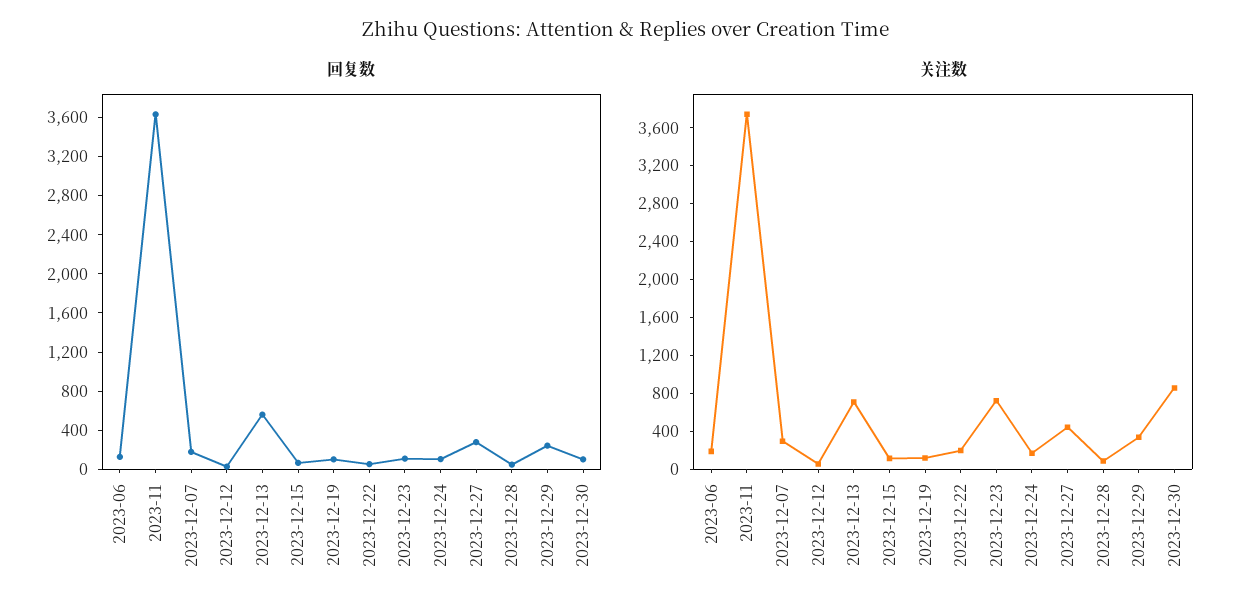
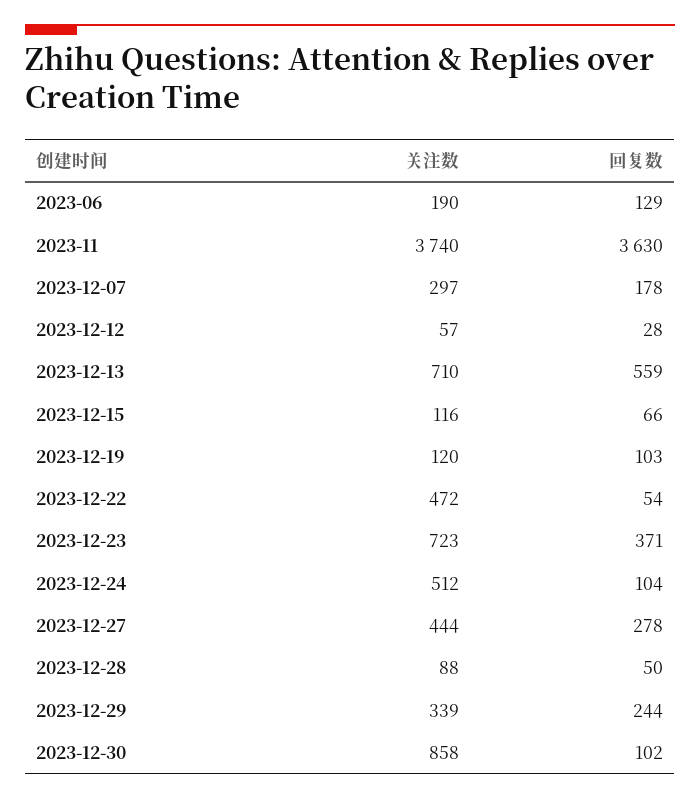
  {
    "回复数": {
      "2023-06": 129,
      "2023-11": 3630,
      "2023-12-07": 178,
      "2023-12-12": 28,
      "2023-12-13": 559,
      "2023-12-15": 66,
      "2023-12-19": 103,
      "2023-12-22": 54,
-     "2023-12-23": 100,
+     "2023-12-23": 371,
      "2023-12-24": 104,
      "2023-12-27": 278,
      "2023-12-28": 50,
      "2023-12-29": 244,
      "2023-12-30": 102
    },
    "关注数": {
      "2023-06": 190,
      "2023-11": 3740,
      "2023-12-07": 297,
      "2023-12-12": 57,
      "2023-12-13": 710,
      "2023-12-15": 116,
      "2023-12-19": 120,
-     "2023-12-22": 200,
+     "2023-12-22": 472,
      "2023-12-23": 723,
-     "2023-12-24": 200,
+     "2023-12-24": 512,
      "2023-12-27": 444,
      "2023-12-28": 88,
      "2023-12-29": 339,
      "2023-12-30": 858
    }
  }

